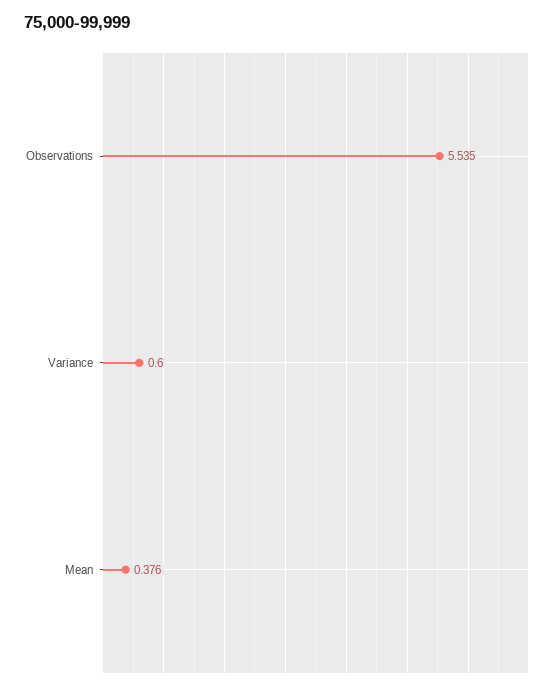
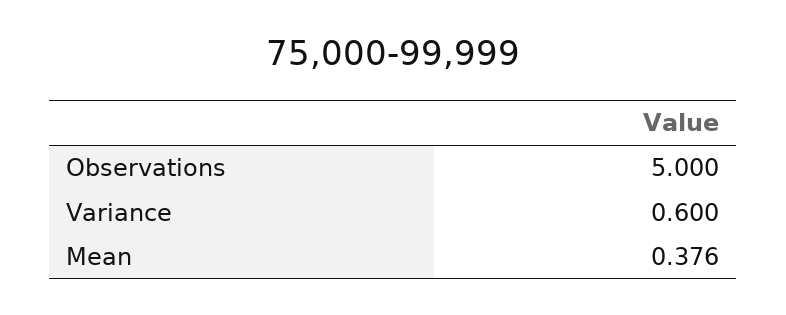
  {
-   "Observations": 5.535,
+   "Observations": 5,
    "Variance": 0.6,
    "Mean": 0.376
  }

